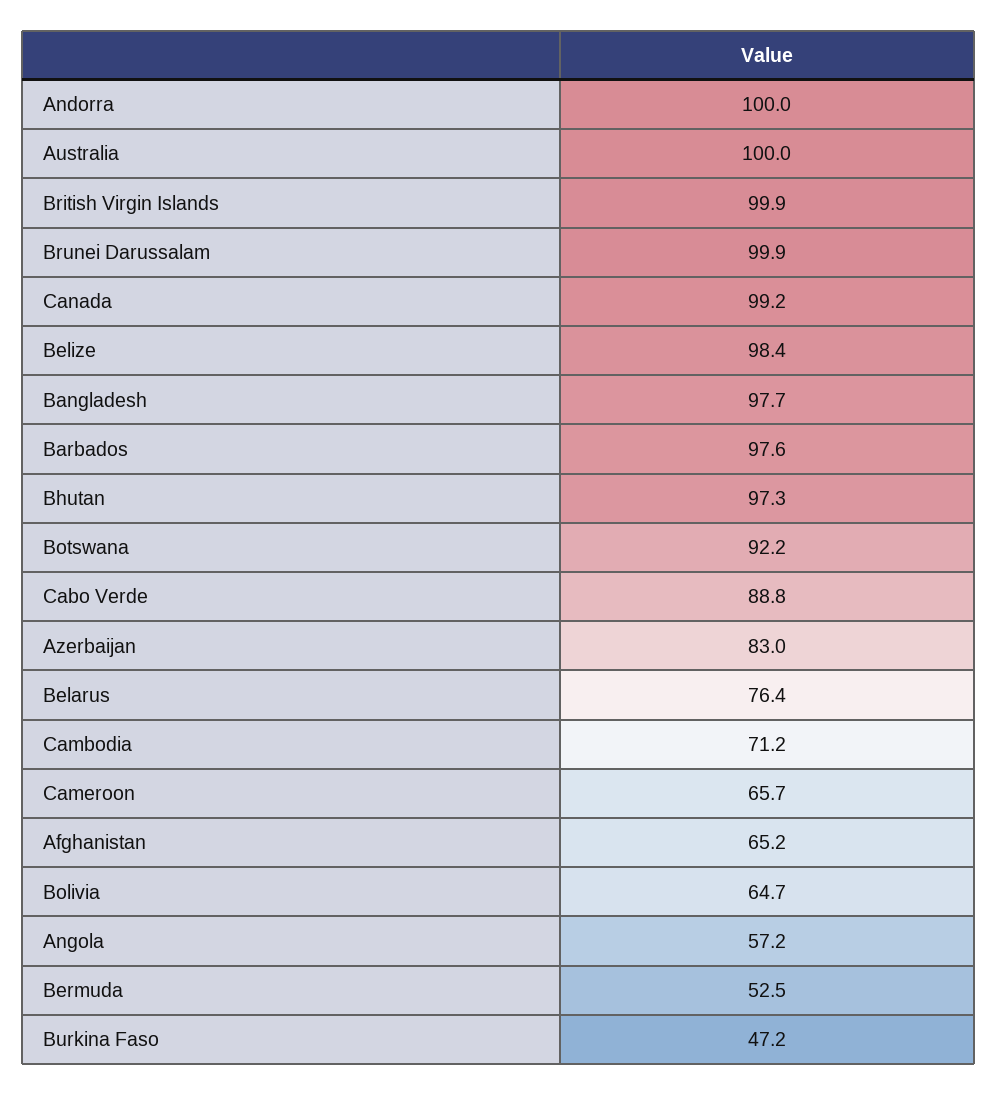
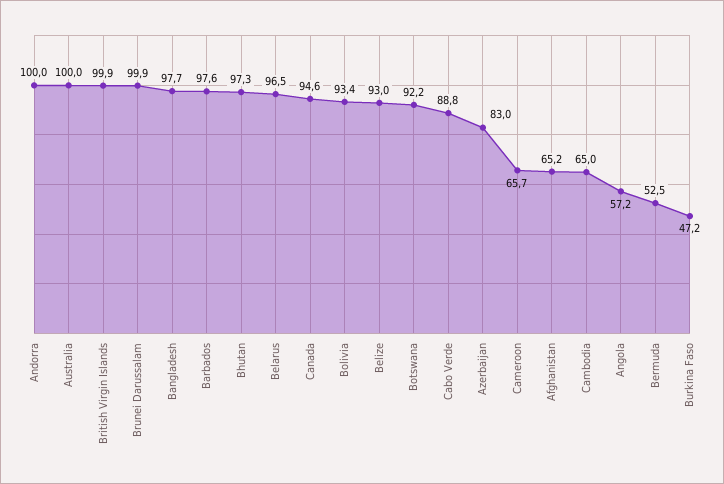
  {
    "Andorra": 100,
    "Australia": 100,
    "British Virgin Islands": 99.9,
    "Brunei Darussalam": 99.9,
-   "Canada": 99.2,
+   "Canada": 94.6,
-   "Belize": 98.4,
+   "Belize": 93,
    "Bangladesh": 97.7,
    "Barbados": 97.6,
    "Bhutan": 97.3,
    "Botswana": 92.2,
    "Cabo Verde": 88.8,
    "Azerbaijan": 83,
-   "Belarus": 76.4,
+   "Belarus": 96.5,
-   "Cambodia": 71.2,
+   "Cambodia": 65,
    "Cameroon": 65.7,
    "Afghanistan": 65.2,
-   "Bolivia": 64.7,
+   "Bolivia": 93.4,
    "Angola": 57.2,
    "Bermuda": 52.5,
    "Burkina Faso": 47.2
  }

